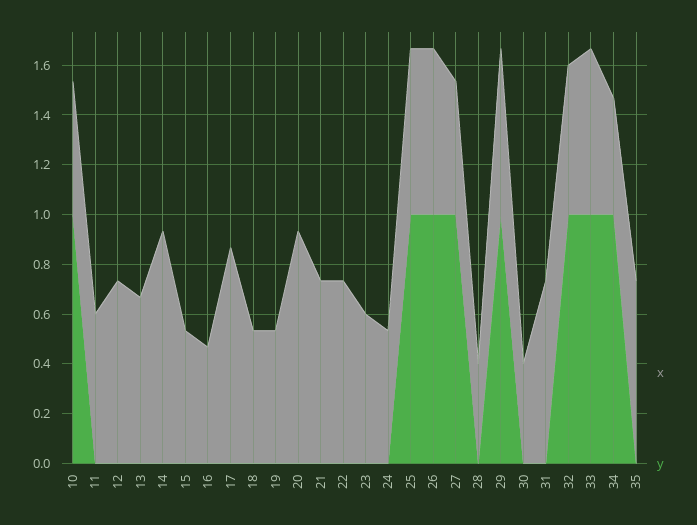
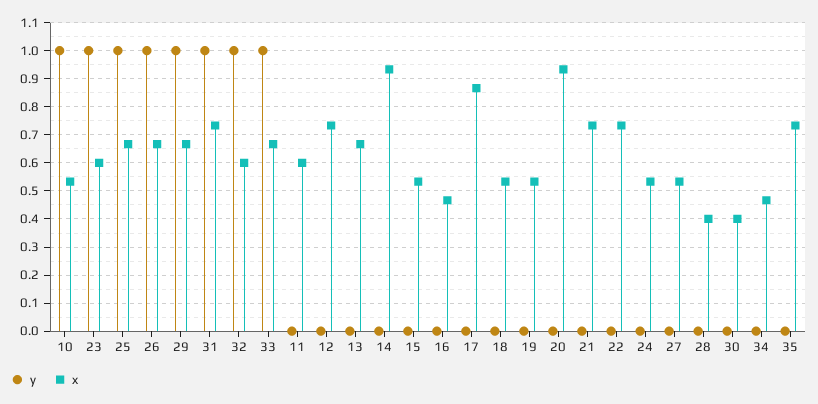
  {
    "x": {
      "10": 0.525,
      "11": 0.6,
      "12": 0.725,
      "13": 0.675,
      "14": 0.925,
      "15": 0.525,
      "16": 0.475,
      "17": 0.875,
      "18": 0.525,
      "19": 0.525,
      "20": 0.925,
      "21": 0.725,
      "22": 0.725,
      "23": 0.6,
      "24": 0.525,
      "25": 0.675,
      "26": 0.675,
      "27": 0.525,
      "28": 0.4,
      "29": 0.675,
      "30": 0.4,
      "31": 0.725,
      "32": 0.6,
      "33": 0.675,
      "34": 0.475,
      "35": 0.725
    },
    "y": {
      "10": 1,
      "11": 0,
      "12": 0,
      "13": 0,
      "14": 0,
      "15": 0,
      "16": 0,
      "17": 0,
      "18": 0,
      "19": 0,
      "20": 0,
      "21": 0,
      "22": 0,
-     "23": 0,
+     "23": 1,
      "24": 0,
      "25": 1,
      "26": 1,
-     "27": 1,
+     "27": 0,
      "28": 0,
      "29": 1,
      "30": 0,
-     "31": 0,
+     "31": 1,
      "32": 1,
      "33": 1,
-     "34": 1,
+     "34": 0,
      "35": 0
    }
  }

